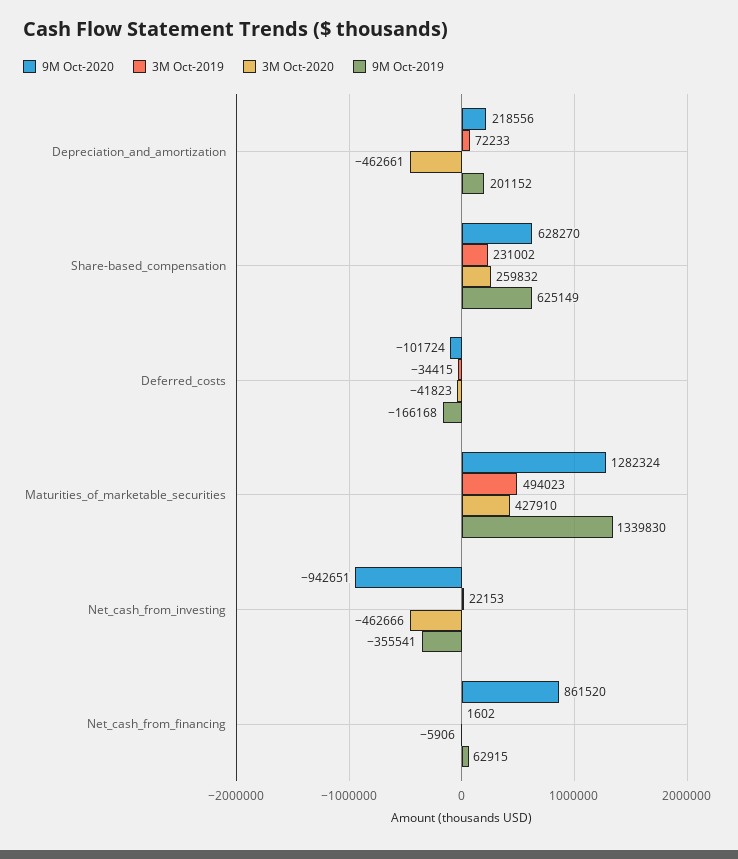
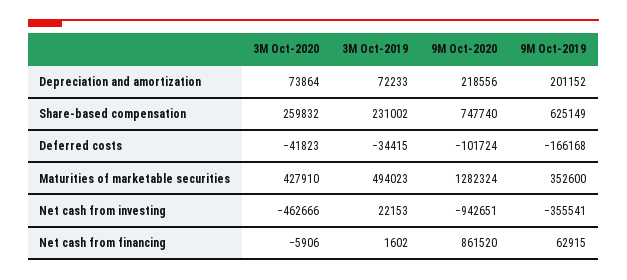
  {
    "9M Oct-2020": {
      "Depreciation_and_amortization": 218556,
-     "Share-based_compensation": 628270,
+     "Share-based_compensation": 747740,
      "Deferred_costs": -101724,
      "Maturities_of_marketable_securities": 1282324,
      "Net_cash_from_investing": -942651,
      "Net_cash_from_financing": 861520
    },
    "3M Oct-2019": {
      "Depreciation_and_amortization": 72233,
      "Share-based_compensation": 231002,
      "Deferred_costs": -34415,
      "Maturities_of_marketable_securities": 494023,
      "Net_cash_from_investing": 22153,
      "Net_cash_from_financing": 1602
    },
    "3M Oct-2020": {
-     "Depreciation_and_amortization": -462661,
+     "Depreciation_and_amortization": 73864,
      "Share-based_compensation": 259832,
      "Deferred_costs": -41823,
      "Maturities_of_marketable_securities": 427910,
      "Net_cash_from_investing": -462666,
      "Net_cash_from_financing": -5906
    },
    "9M Oct-2019": {
      "Depreciation_and_amortization": 201152,
      "Share-based_compensation": 625149,
      "Deferred_costs": -166168,
-     "Maturities_of_marketable_securities": 1339830,
+     "Maturities_of_marketable_securities": 352600,
      "Net_cash_from_investing": -355541,
      "Net_cash_from_financing": 62915
    }
  }

